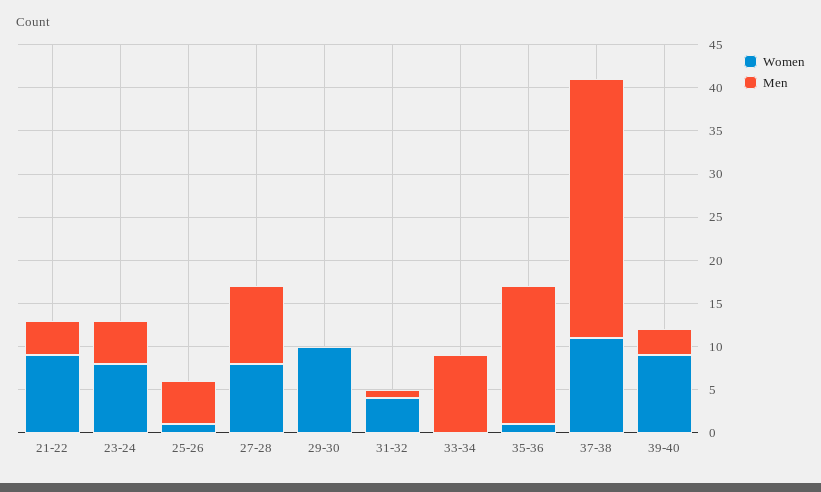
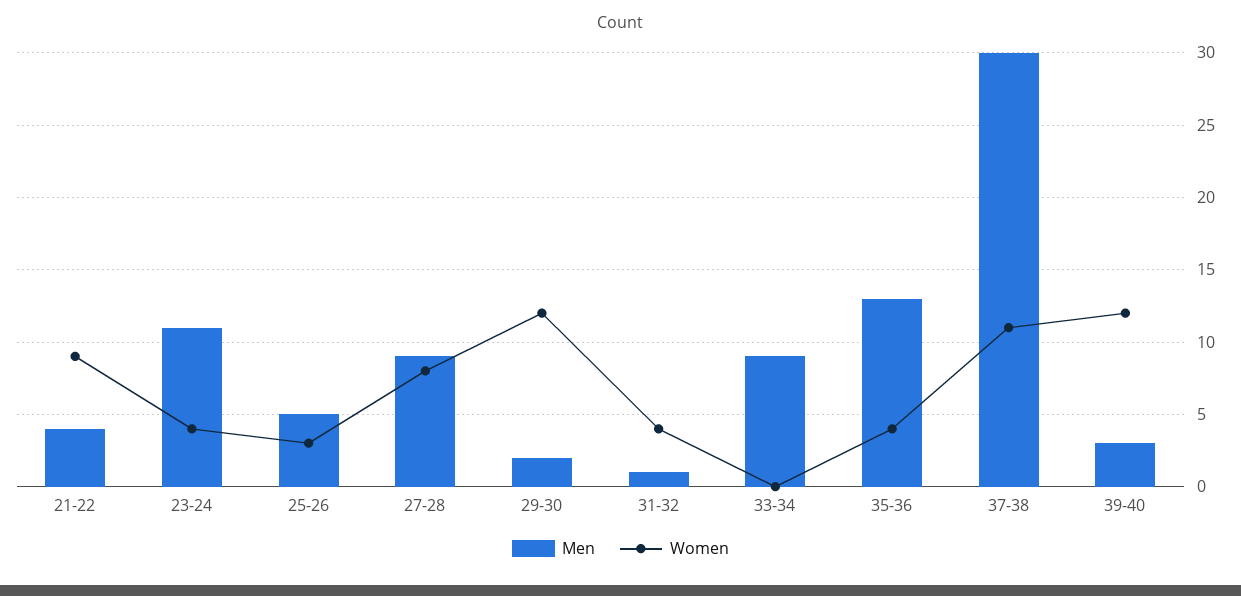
  {
    "Women": {
      "21-22": 9,
-     "23-24": 8,
+     "23-24": 4,
-     "25-26": 1,
+     "25-26": 3,
      "27-28": 8,
-     "29-30": 10,
+     "29-30": 12,
      "31-32": 4,
      "33-34": 0,
-     "35-36": 1,
+     "35-36": 4,
      "37-38": 11,
-     "39-40": 9
+     "39-40": 12
    },
    "Men": {
      "21-22": 4,
-     "23-24": 5,
+     "23-24": 11,
      "25-26": 5,
      "27-28": 9,
-     "29-30": 0,
+     "29-30": 2,
      "31-32": 1,
      "33-34": 9,
-     "35-36": 16,
+     "35-36": 13,
      "37-38": 30,
      "39-40": 3
    }
  }

